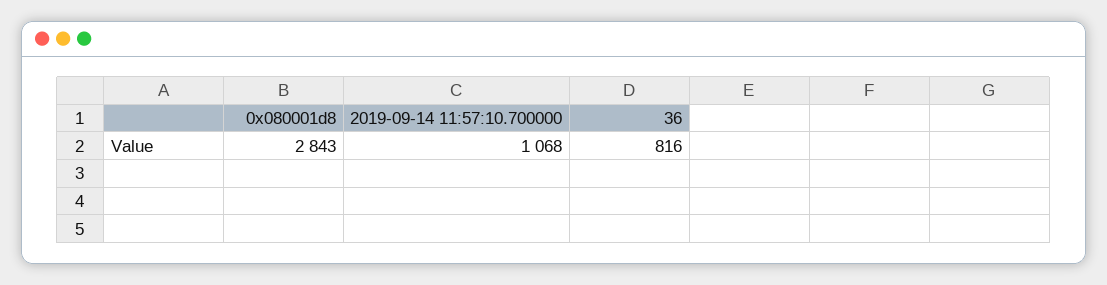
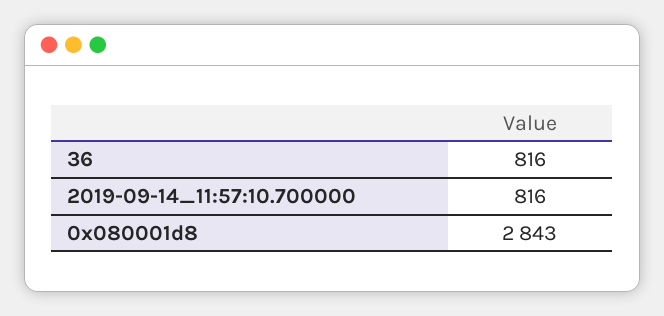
  {
    "0x080001d8": 2843,
-   "2019-09-14 11:57:10.700000": 1068,
+   "2019-09-14 11:57:10.700000": 816,
    "36": 816
  }

